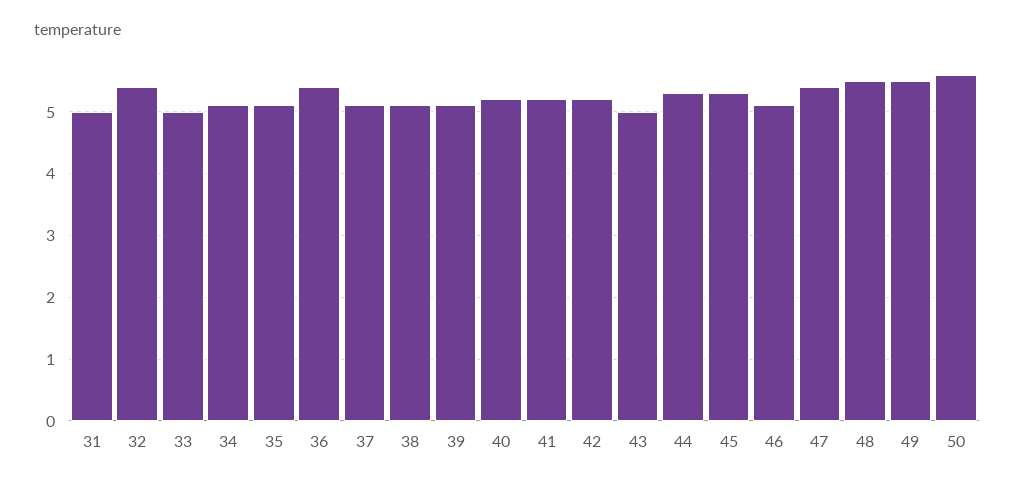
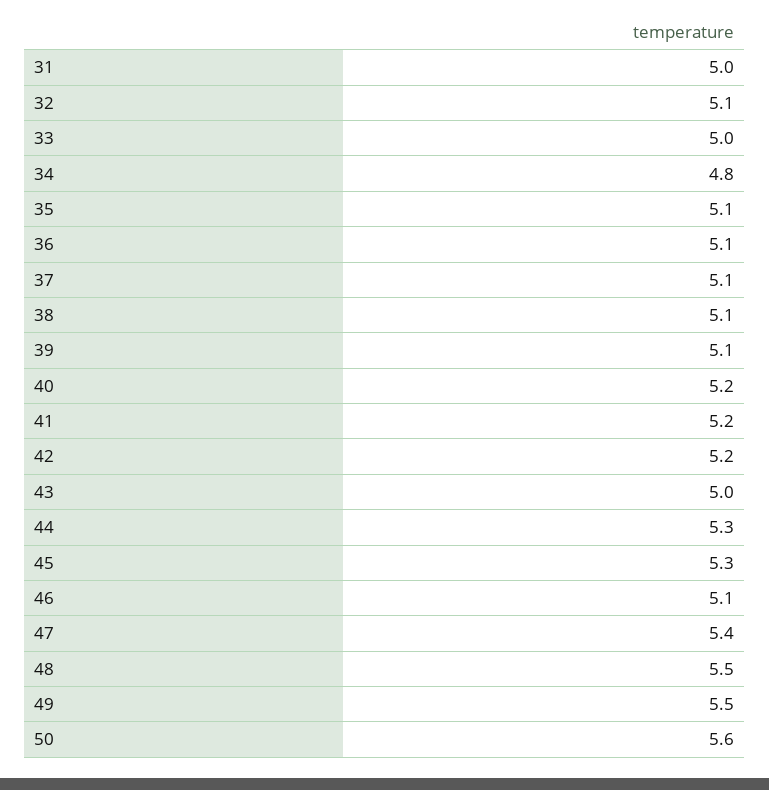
  {
    "31": 5,
-   "32": 5.4,
+   "32": 5.1,
    "33": 5,
-   "34": 5.1,
+   "34": 4.8,
    "35": 5.1,
-   "36": 5.4,
+   "36": 5.1,
    "37": 5.1,
    "38": 5.1,
    "39": 5.1,
    "40": 5.2,
    "41": 5.2,
    "42": 5.2,
    "43": 5,
    "44": 5.3,
    "45": 5.3,
    "46": 5.1,
    "47": 5.4,
    "48": 5.5,
    "49": 5.5,
    "50": 5.6
  }

